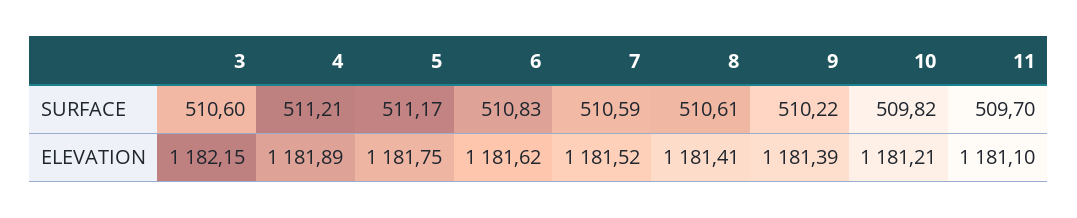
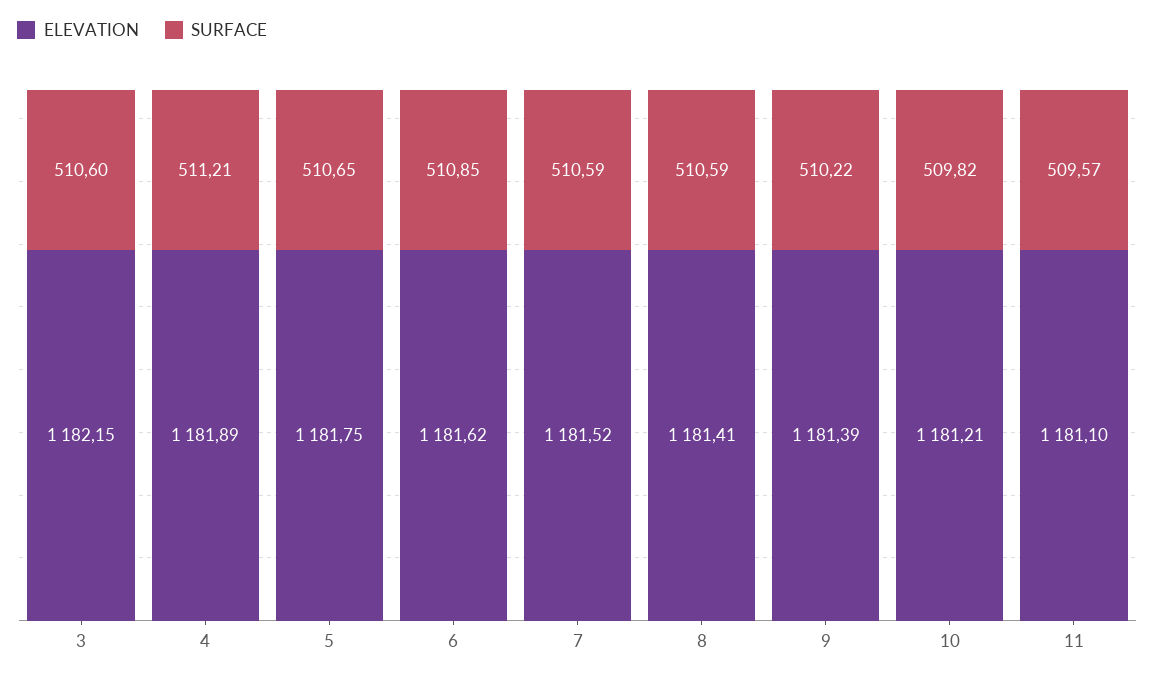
  {
    "SURFACE": {
      "3": 510.6,
      "4": 511.21,
-     "5": 511.17,
+     "5": 510.65,
-     "6": 510.83,
+     "6": 510.85,
      "7": 510.59,
-     "8": 510.61,
+     "8": 510.59,
      "9": 510.22,
      "10": 509.82,
-     "11": 509.7
+     "11": 509.57
    },
    "ELEVATION": {
      "3": 1182.15,
      "4": 1181.89,
      "5": 1181.75,
      "6": 1181.62,
      "7": 1181.52,
      "8": 1181.41,
      "9": 1181.39,
      "10": 1181.21,
      "11": 1181.1
    }
  }

